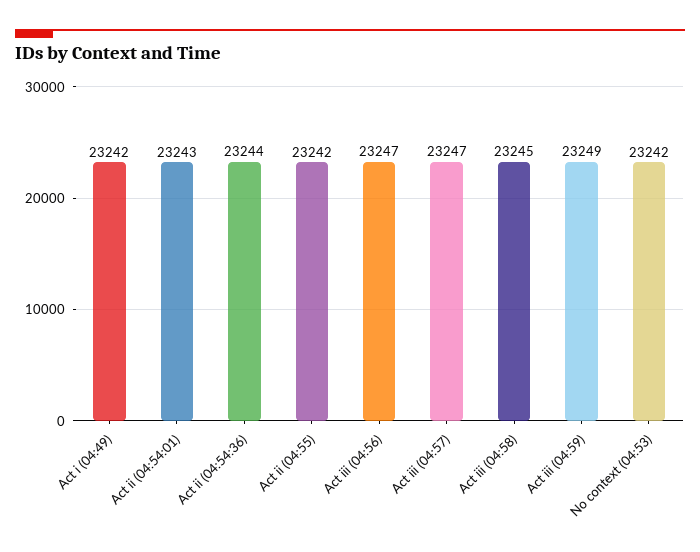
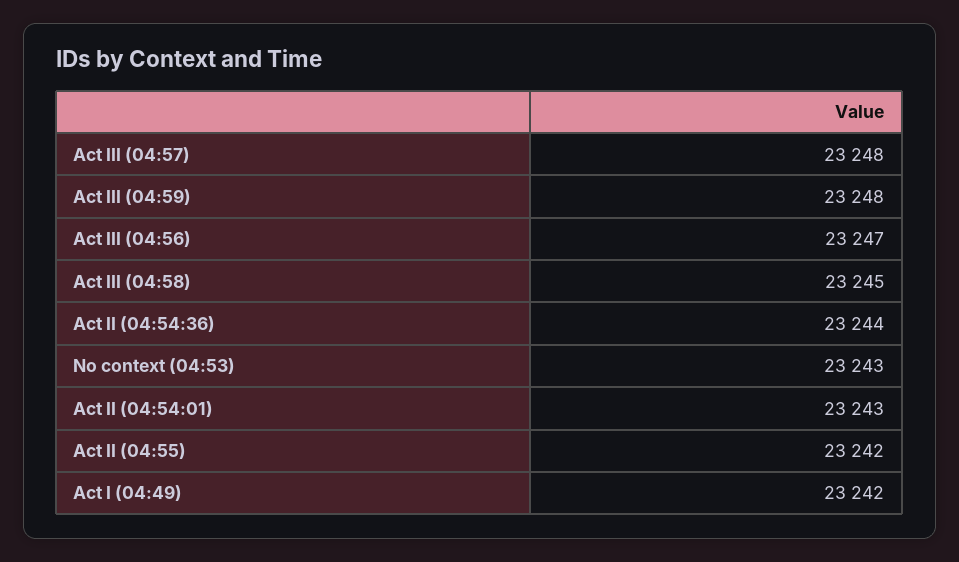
  {
    "Act i (04:49)": 23242,
    "Act ii (04:54:01)": 23243,
    "Act ii (04:54:36)": 23244,
    "Act ii (04:55)": 23242,
    "Act iii (04:56)": 23247,
-   "Act iii (04:57)": 23247,
+   "Act iii (04:57)": 23248,
    "Act iii (04:58)": 23245,
-   "Act iii (04:59)": 23249,
+   "Act iii (04:59)": 23248,
-   "No context (04:53)": 23242
+   "No context (04:53)": 23243
  }

